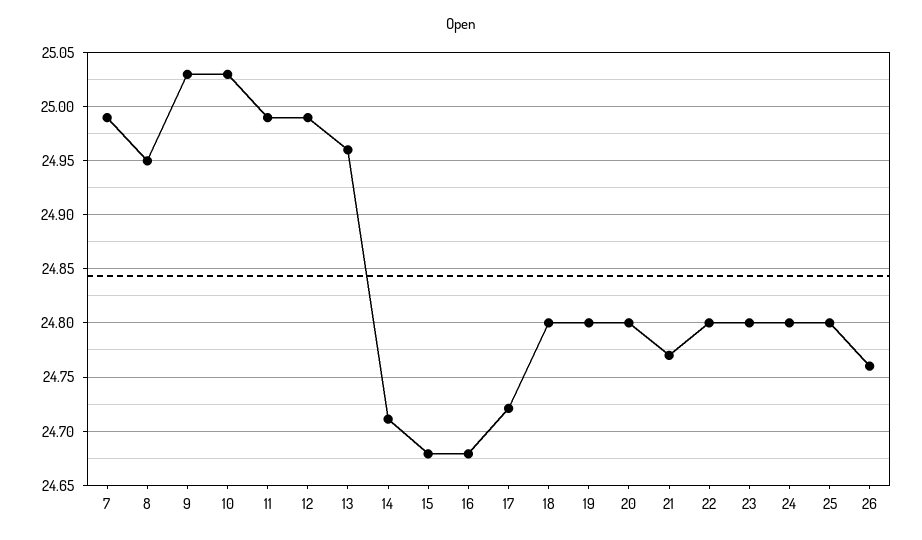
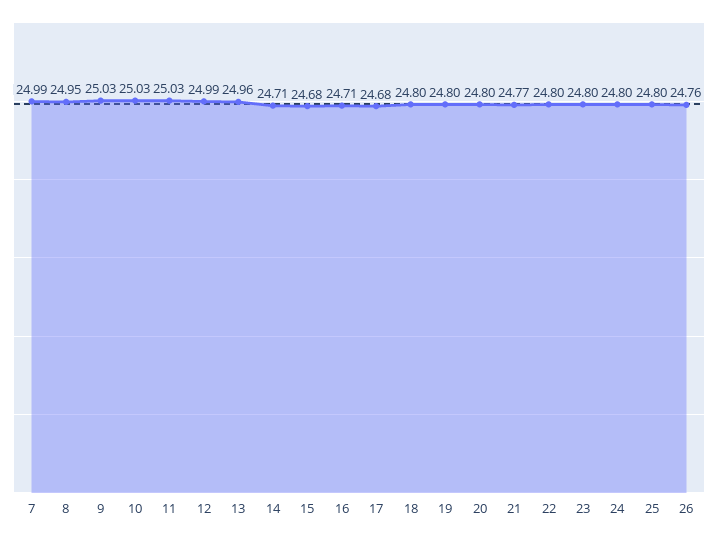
  {
    "7": 24.99,
    "8": 24.95,
    "9": 25.03,
    "10": 25.03,
-   "11": 24.99,
+   "11": 25.03,
    "12": 24.99,
    "13": 24.96,
    "14": 24.71,
    "15": 24.68,
-   "16": 24.68,
+   "16": 24.71,
-   "17": 24.72,
+   "17": 24.68,
    "18": 24.8,
    "19": 24.8,
    "20": 24.8,
    "21": 24.77,
    "22": 24.8,
    "23": 24.8,
    "24": 24.8,
    "25": 24.8,
    "26": 24.76
  }

